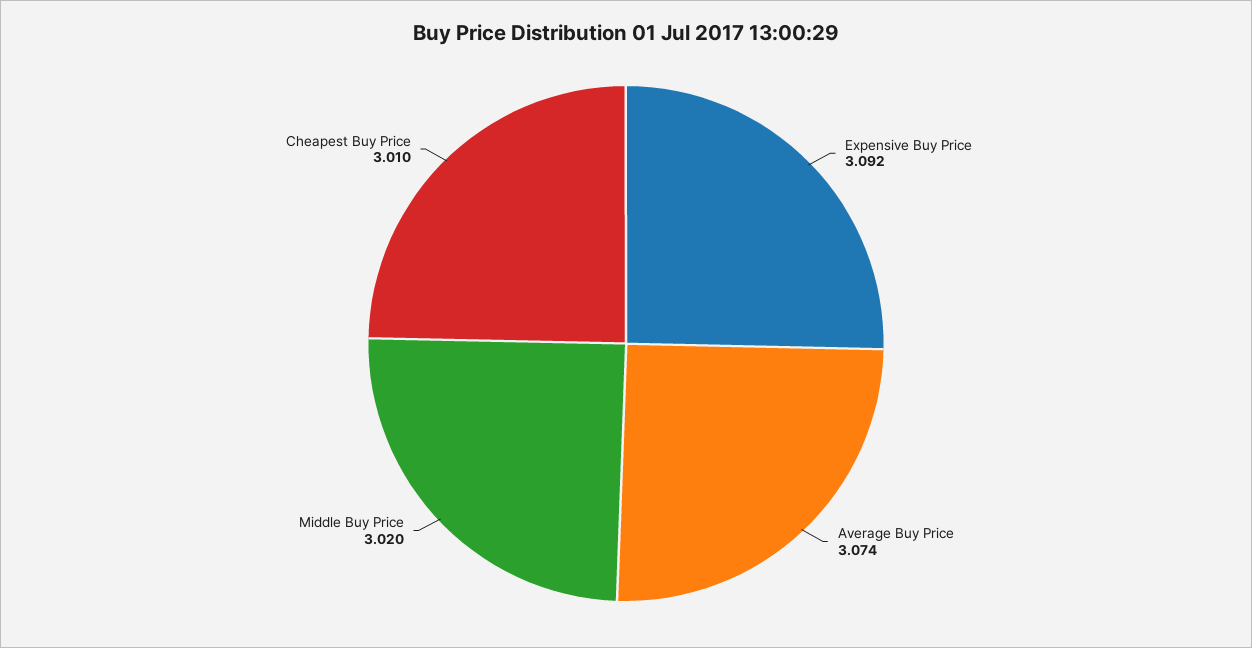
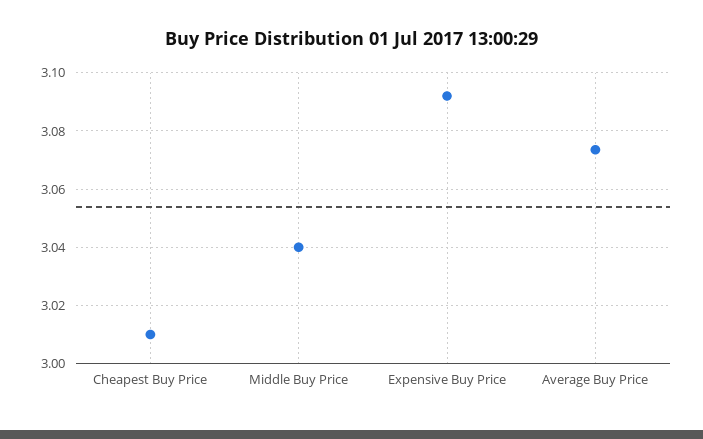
  {
    "Expensive Buy Price": 3.092,
    "Average Buy Price": 3.074,
-   "Middle Buy Price": 3.02,
+   "Middle Buy Price": 3.04,
    "Cheapest Buy Price": 3.01
  }

